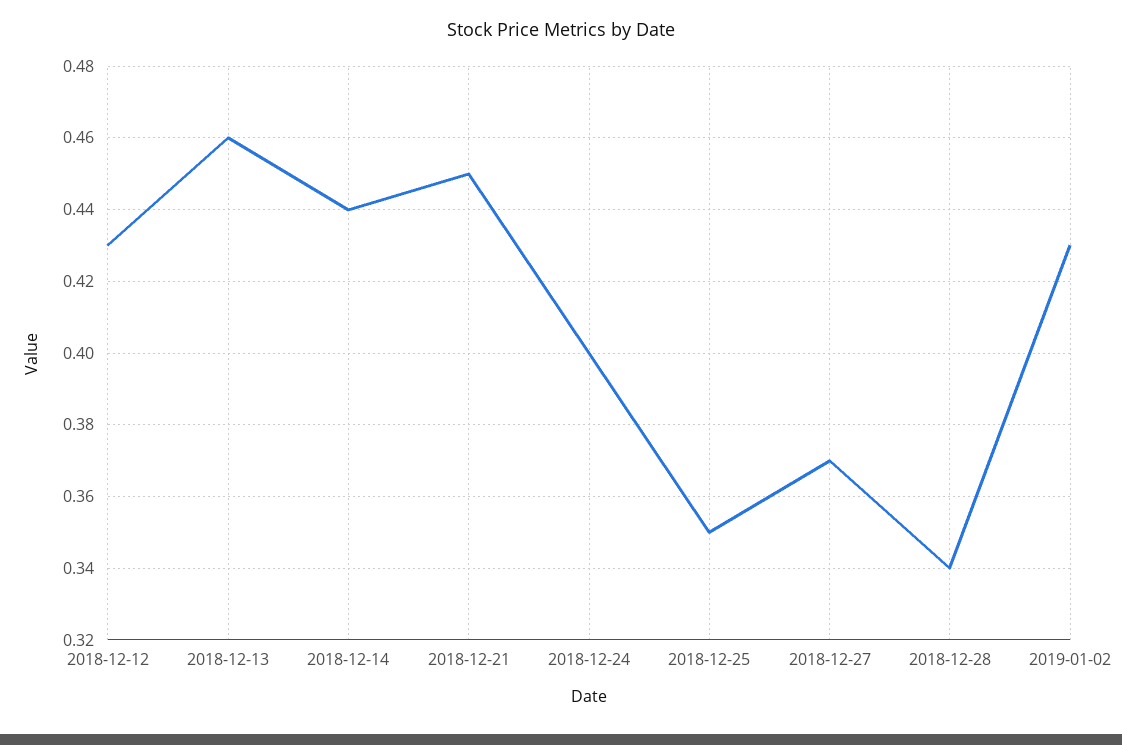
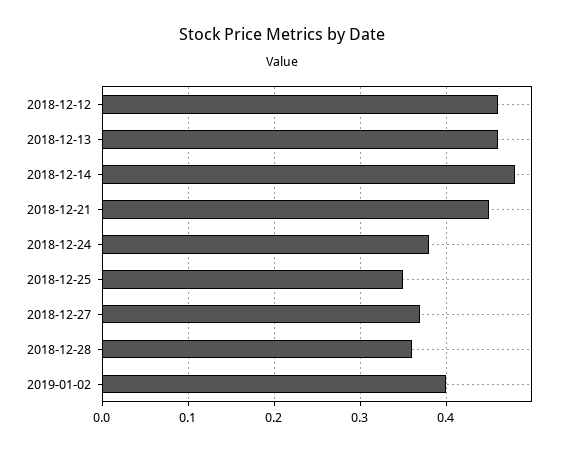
  {
-   "2018-12-12": 0.43,
+   "2018-12-12": 0.46,
    "2018-12-13": 0.46,
-   "2018-12-14": 0.44,
+   "2018-12-14": 0.48,
    "2018-12-21": 0.45,
-   "2018-12-24": 0.4,
+   "2018-12-24": 0.38,
    "2018-12-25": 0.35,
    "2018-12-27": 0.37,
-   "2018-12-28": 0.34,
+   "2018-12-28": 0.36,
-   "2019-01-02": 0.43
+   "2019-01-02": 0.4
  }

